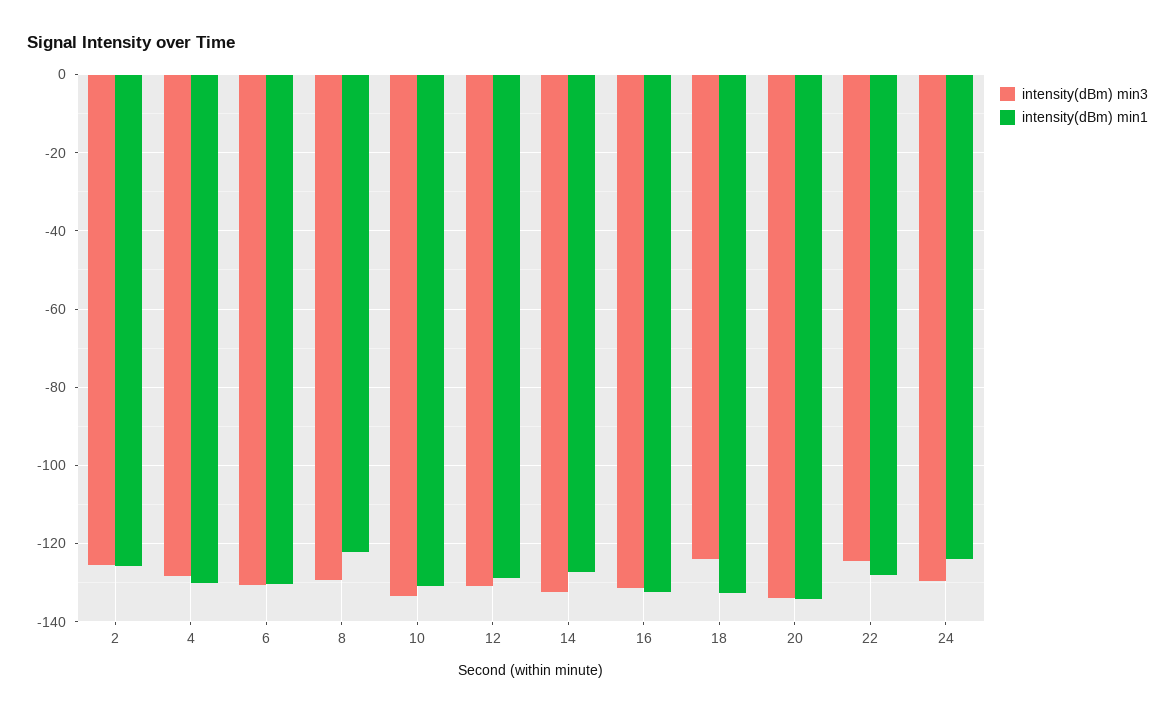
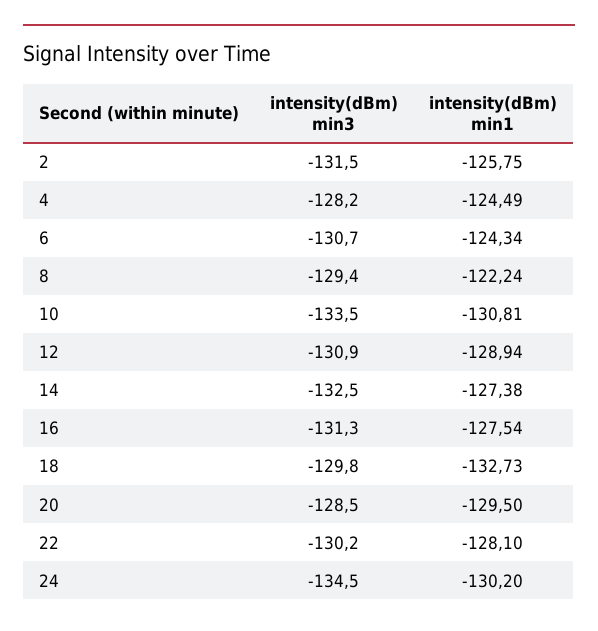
  {
    "intensity(dBm) min3": {
-     "2": -126,
+     "2": -131.5,
      "4": -128.2,
      "6": -130.7,
      "8": -129.4,
      "10": -133.5,
      "12": -130.9,
      "14": -132.5,
      "16": -131.3,
-     "18": -124,
+     "18": -129.8,
-     "20": -134,
+     "20": -128.5,
-     "22": -124,
+     "22": -130.2,
-     "24": -130
+     "24": -134.5
    },
    "intensity(dBm) min1": {
      "2": -125.75,
-     "4": -130,
+     "4": -124.49,
-     "6": -130,
+     "6": -124.34,
      "8": -122.24,
      "10": -130.81,
      "12": -128.94,
      "14": -127.38,
-     "16": -132,
+     "16": -127.54,
      "18": -132.73,
-     "20": -134,
+     "20": -129.5,
      "22": -128.1,
-     "24": -124
+     "24": -130.2
    }
  }

